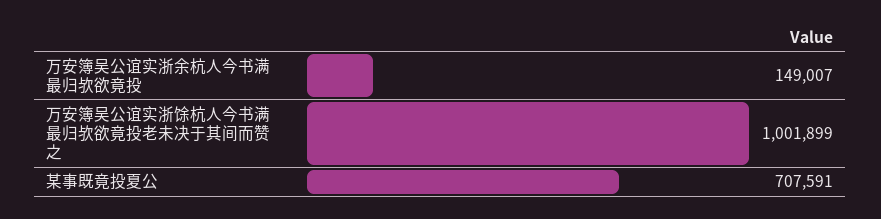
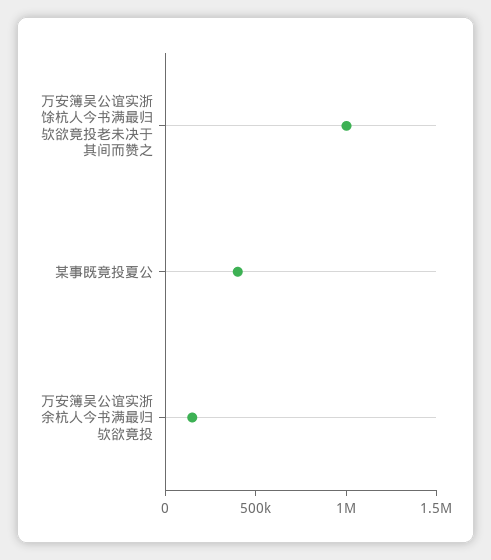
  {
    "万安簿吴公谊实浙余杭人今书满最归欤欲竟投": 149007,
    "万安簿吴公谊实浙馀杭人今书满最归欤欲竟投老未决于其间而赞之": 1001899,
-   "某事既竟投夏公": 707591
+   "某事既竟投夏公": 400000
  }

